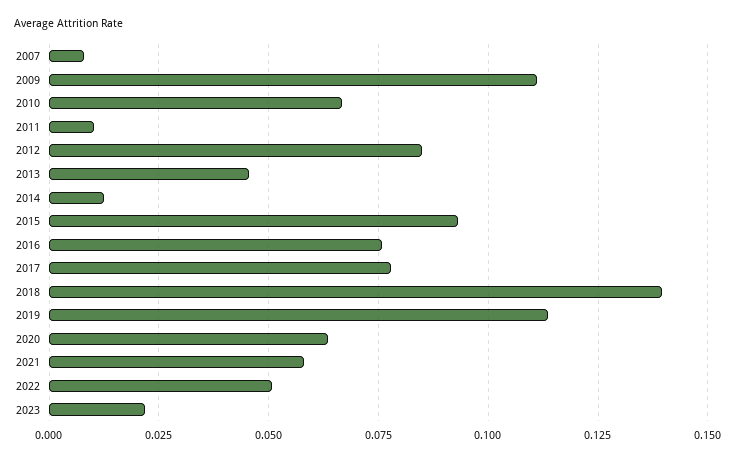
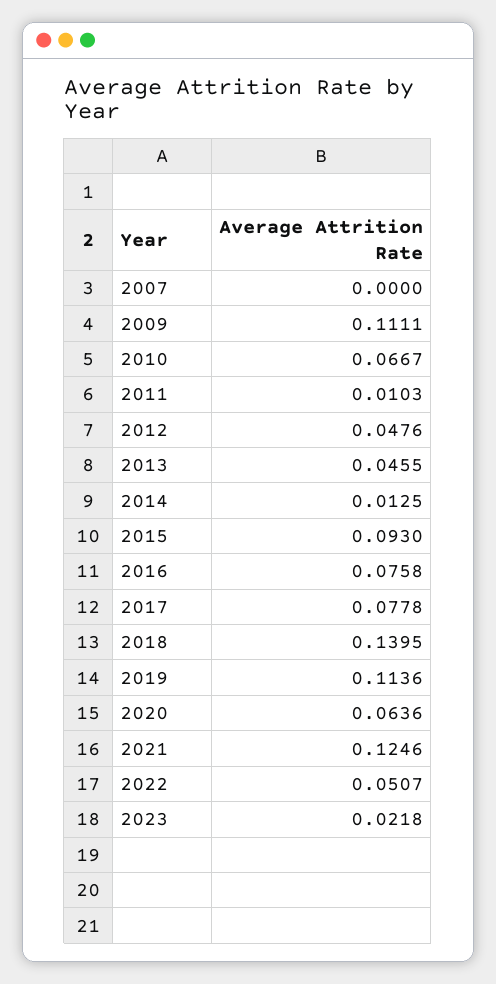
  {
-   "2007": 0.0075,
+   "2007": 0,
    "2009": 0.1111,
    "2010": 0.0667,
    "2011": 0.0103,
-   "2012": 0.085,
+   "2012": 0.0476,
    "2013": 0.0455,
    "2014": 0.0125,
    "2015": 0.093,
    "2016": 0.0758,
    "2017": 0.0778,
    "2018": 0.1395,
    "2019": 0.1136,
    "2020": 0.0636,
-   "2021": 0.0575,
+   "2021": 0.1246,
    "2022": 0.0507,
    "2023": 0.0218
  }

